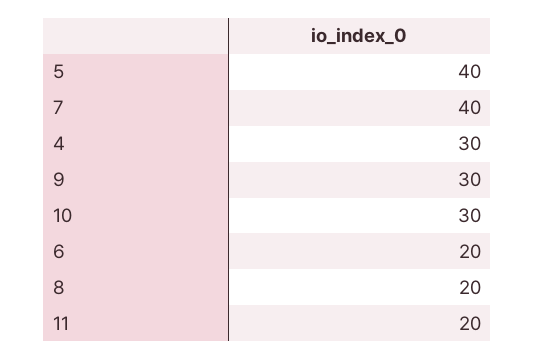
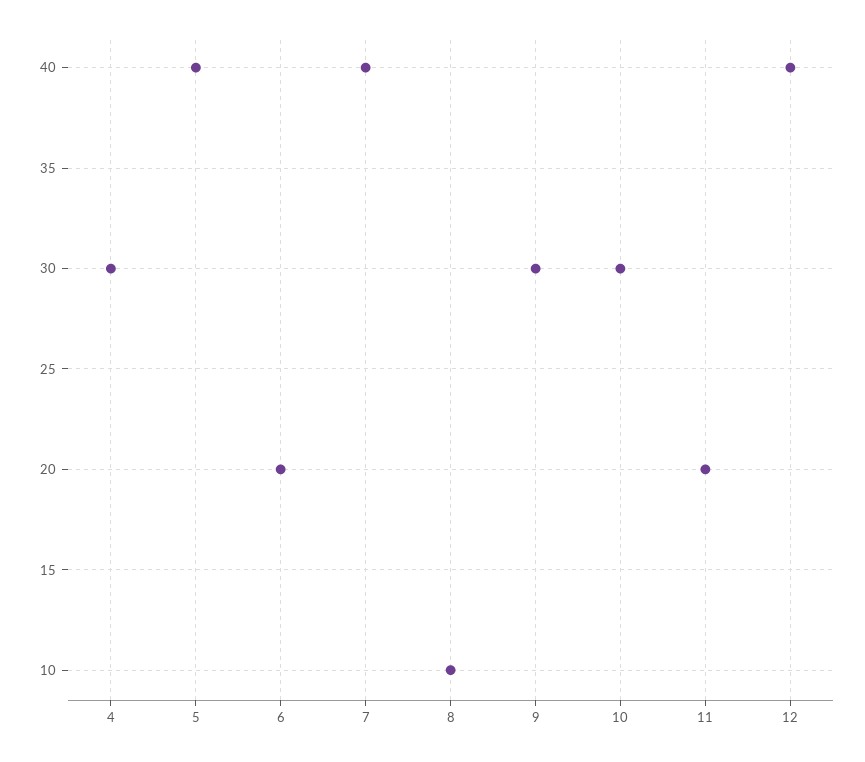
  {
    "5": 40,
    "7": 40,
    "4": 30,
    "9": 30,
    "10": 30,
    "6": 20,
-   "8": 20,
+   "8": 10,
-   "11": 20
+   "11": 20,
+   "12": 40
  }

